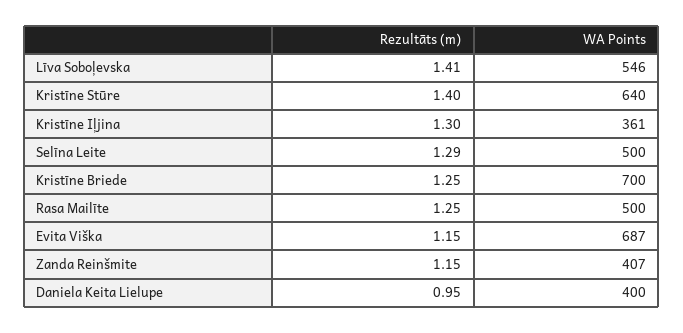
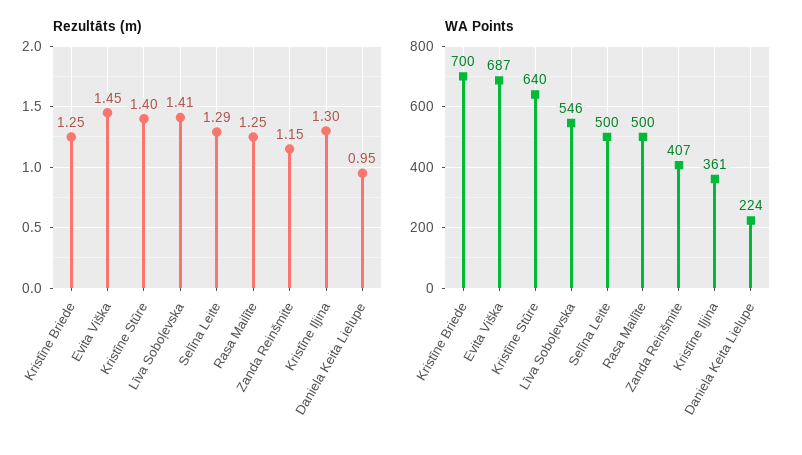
  {
    "Rezultāts (m)": {
      "Līva Soboļevska": 1.41,
      "Kristīne Stūre": 1.4,
      "Kristīne Iļjina": 1.3,
      "Selīna Leite": 1.29,
      "Kristīne Briede": 1.25,
      "Rasa Mailīte": 1.25,
-     "Evita Viška": 1.15,
+     "Evita Viška": 1.45,
      "Zanda Reinšmite": 1.15,
      "Daniela Keita Lielupe": 0.95
    },
    "WA Points": {
      "Līva Soboļevska": 546,
      "Kristīne Stūre": 640,
      "Kristīne Iļjina": 361,
      "Selīna Leite": 500,
      "Kristīne Briede": 700,
      "Rasa Mailīte": 500,
      "Evita Viška": 687,
      "Zanda Reinšmite": 407,
-     "Daniela Keita Lielupe": 400
+     "Daniela Keita Lielupe": 224
    }
  }

